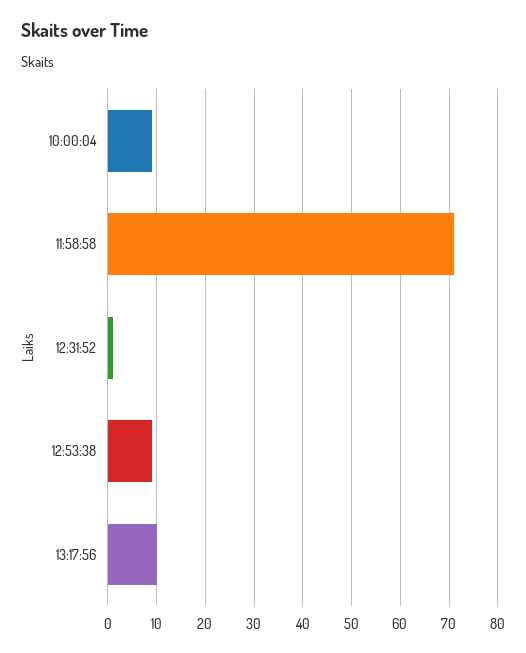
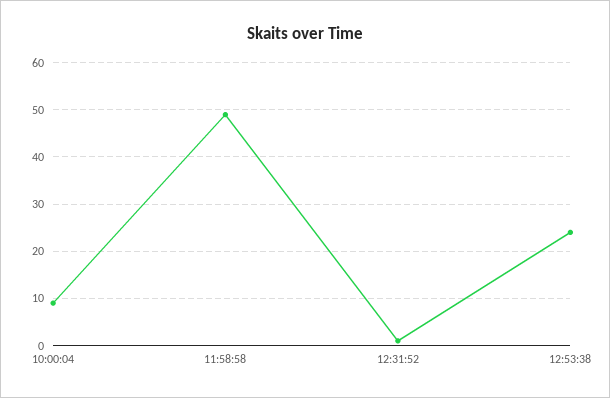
  {
    "10:00:04": 10,
-   "11:58:58": 70,
+   "11:58:58": 50,
    "12:31:52": 0,
-   "12:53:38": 10,
+   "12:53:38": 25
-   "13:17:56": 10
  }

